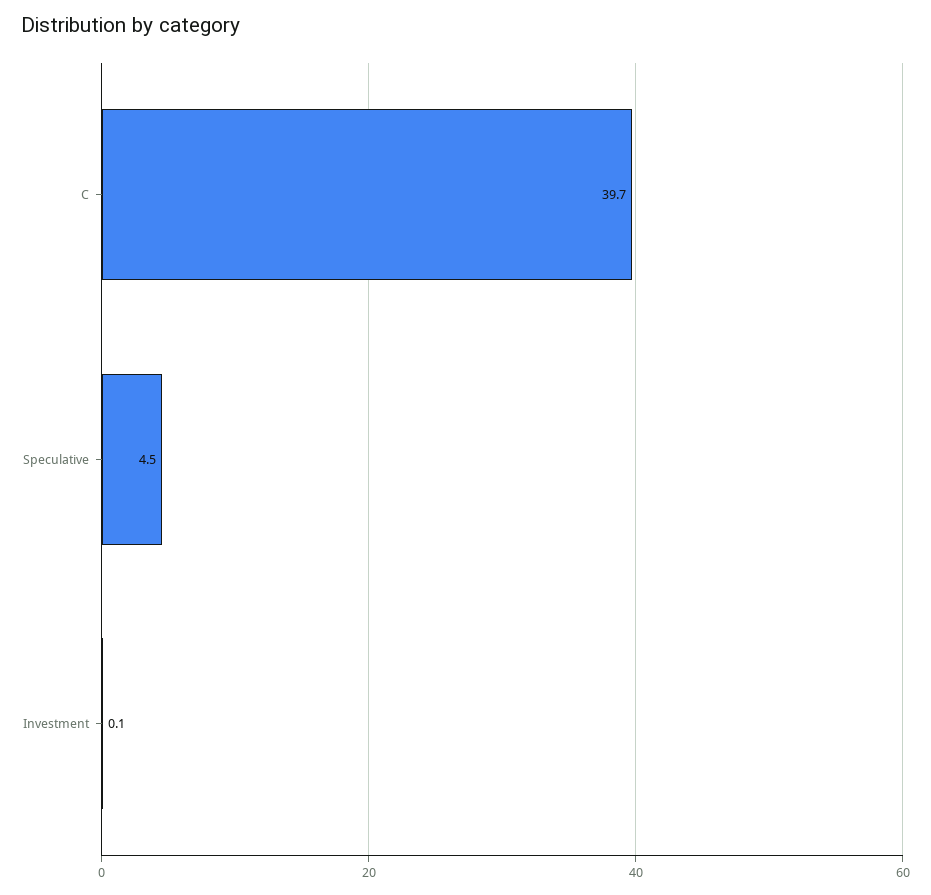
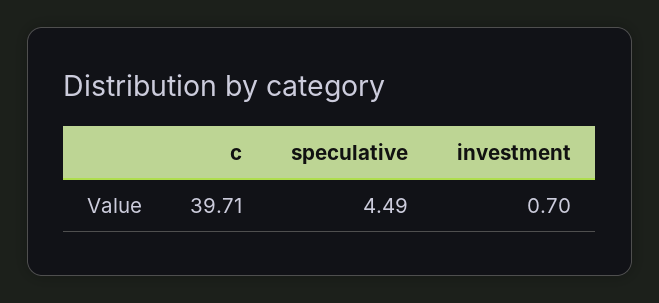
  {
    "C": 39.71,
    "Speculative": 4.49,
-   "Investment": 0.1
+   "Investment": 0.7
  }

